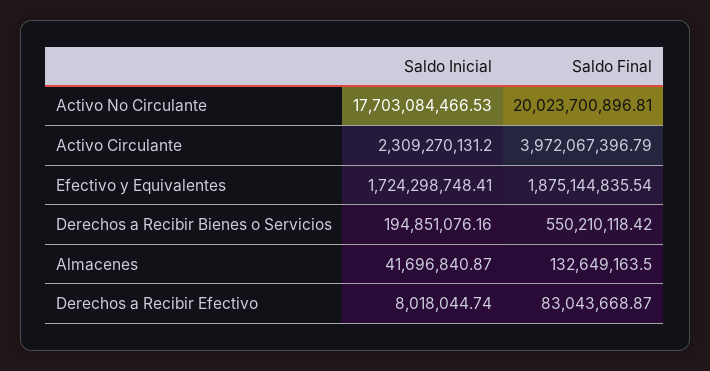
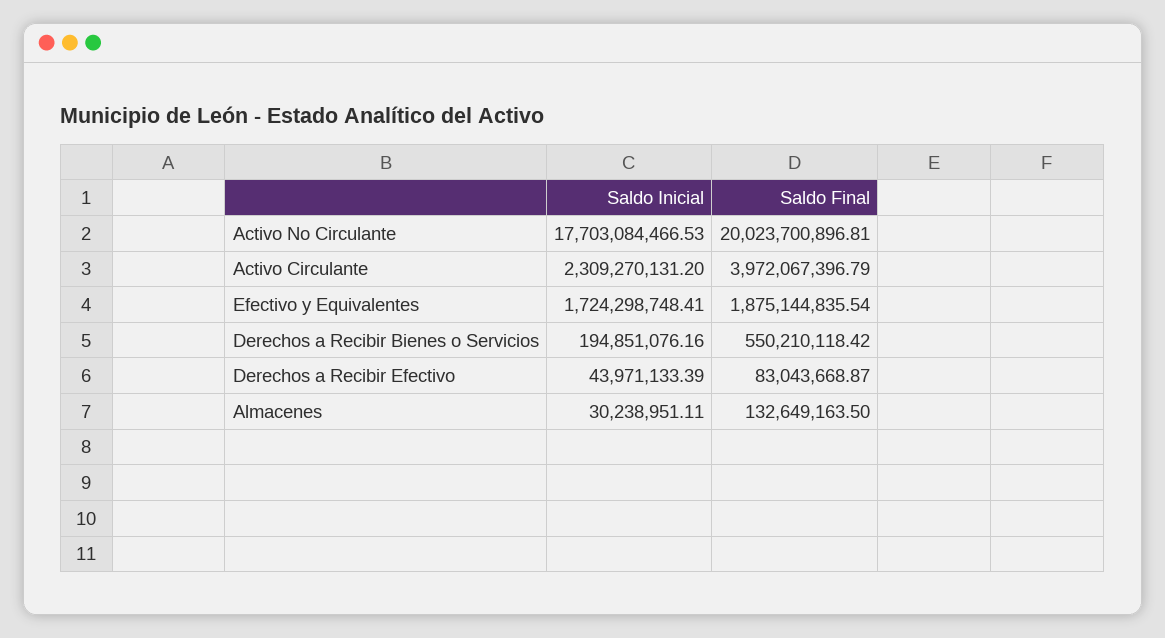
  {
    "Saldo Inicial": {
      "Activo No Circulante": 17703084466.53,
      "Activo Circulante": 2309270131.2,
      "Efectivo y Equivalentes": 1724298748.41,
      "Derechos a Recibir Bienes o Servicios": 194851076.16,
-     "Almacenes": 41696840.87,
+     "Almacenes": 30238951.11,
-     "Derechos a Recibir Efectivo": 8018044.74
+     "Derechos a Recibir Efectivo": 43971133.39
    },
    "Saldo Final": {
      "Activo No Circulante": 20023700896.81,
      "Activo Circulante": 3972067396.79,
      "Efectivo y Equivalentes": 1875144835.54,
      "Derechos a Recibir Bienes o Servicios": 550210118.42,
      "Almacenes": 132649163.5,
      "Derechos a Recibir Efectivo": 83043668.87
    }
  }

